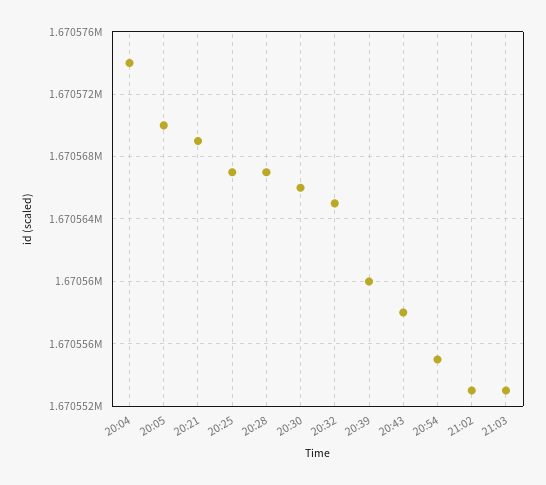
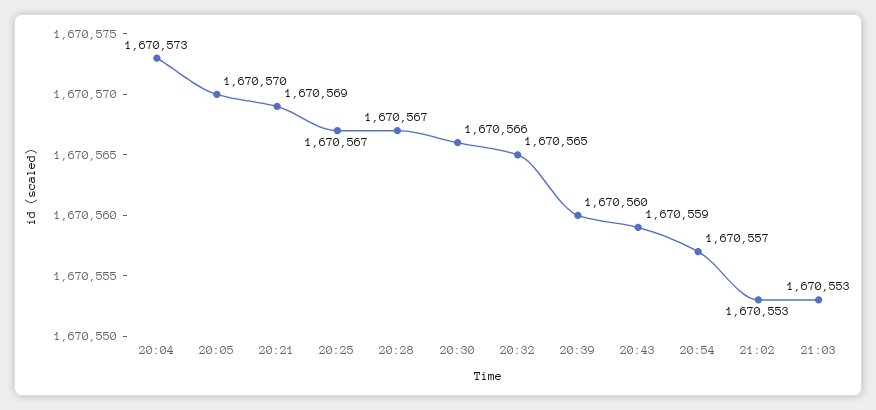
  {
-   "20:04": 1670574,
+   "20:04": 1670573,
    "20:05": 1670570,
    "20:21": 1670569,
    "20:25": 1670567,
    "20:28": 1670567,
    "20:30": 1670566,
    "20:32": 1670565,
    "20:39": 1670560,
-   "20:43": 1670558,
+   "20:43": 1670559,
-   "20:54": 1670555,
+   "20:54": 1670557,
    "21:02": 1670553,
    "21:03": 1670553
  }

